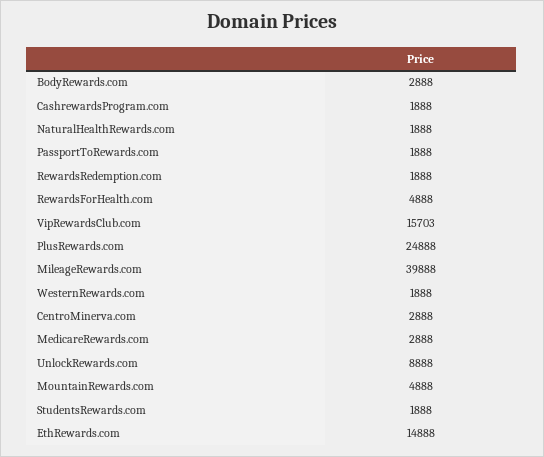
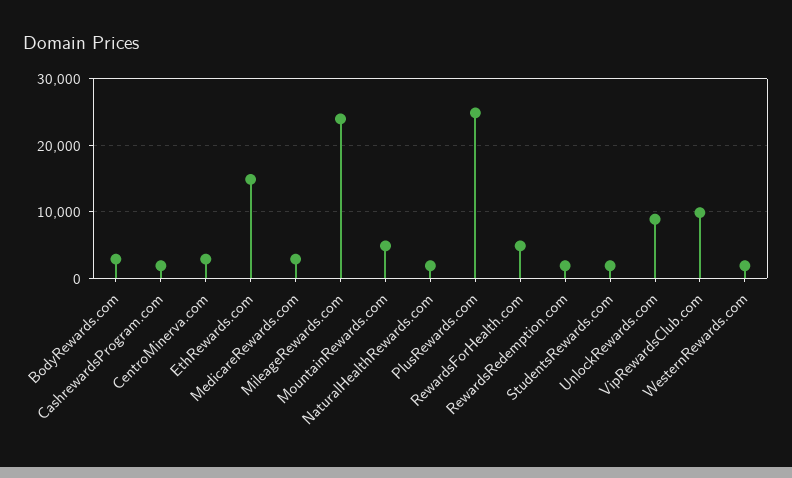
  {
    "BodyRewards.com": 2888,
    "CashrewardsProgram.com": 1888,
    "NaturalHealthRewards.com": 1888,
-   "PassportToRewards.com": 1888,
    "RewardsRedemption.com": 1888,
    "RewardsForHealth.com": 4888,
-   "VipRewardsClub.com": 15703,
+   "VipRewardsClub.com": 10000,
    "PlusRewards.com": 24888,
-   "MileageRewards.com": 39888,
+   "MileageRewards.com": 24000,
    "WesternRewards.com": 1888,
    "CentroMinerva.com": 2888,
    "MedicareRewards.com": 2888,
    "UnlockRewards.com": 8888,
    "MountainRewards.com": 4888,
    "StudentsRewards.com": 1888,
    "EthRewards.com": 14888
  }

